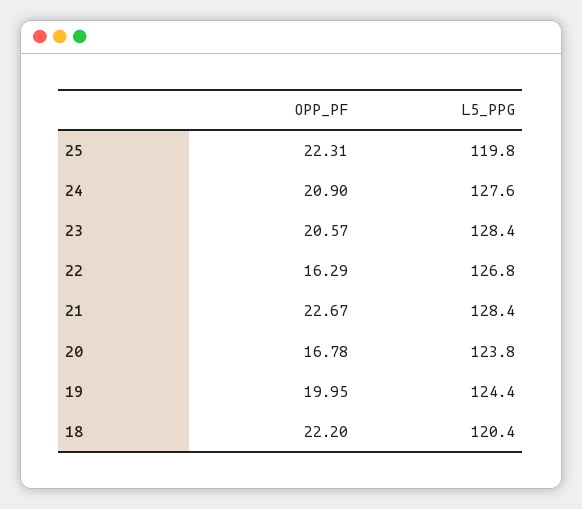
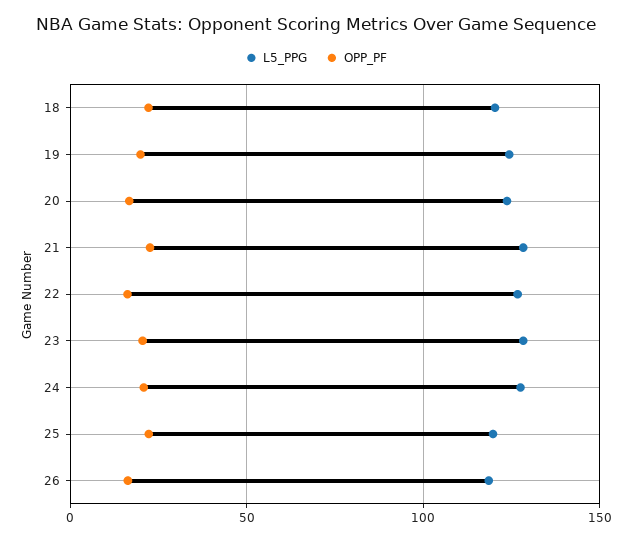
  {
    "OPP_PF": {
      "25": 22.31,
      "24": 20.9,
      "23": 20.57,
      "22": 16.29,
      "21": 22.67,
      "20": 16.78,
      "19": 19.95,
-     "18": 22.2
+     "18": 22.2,
+     "26": 15
    },
    "L5_PPG": {
      "25": 119.8,
      "24": 127.6,
      "23": 128.4,
      "22": 126.8,
      "21": 128.4,
      "20": 123.8,
      "19": 124.4,
-     "18": 120.4
+     "18": 120.4,
+     "26": 120
    }
  }

